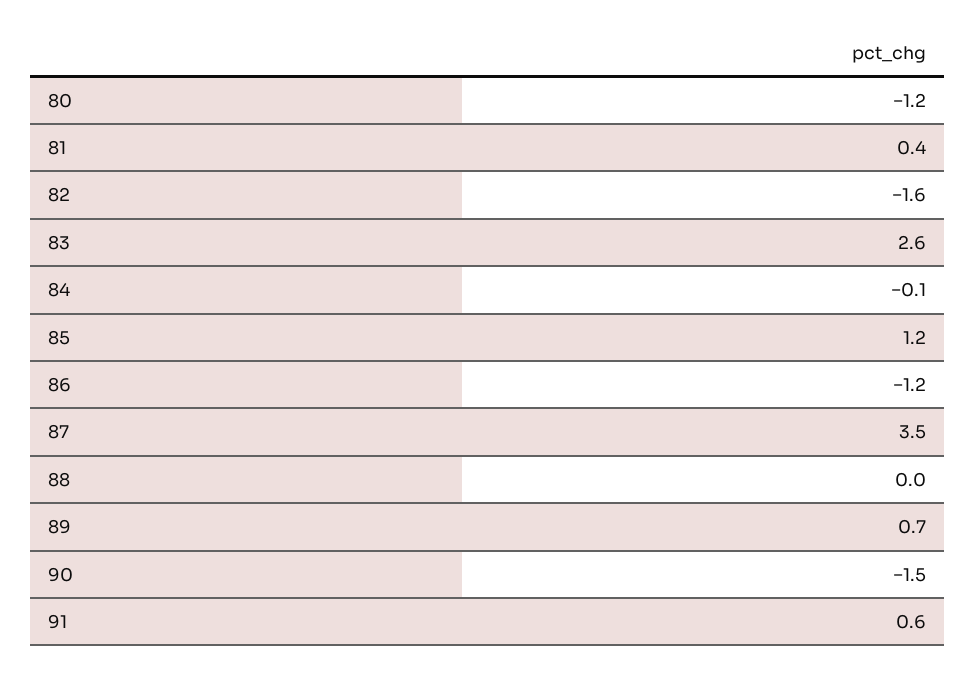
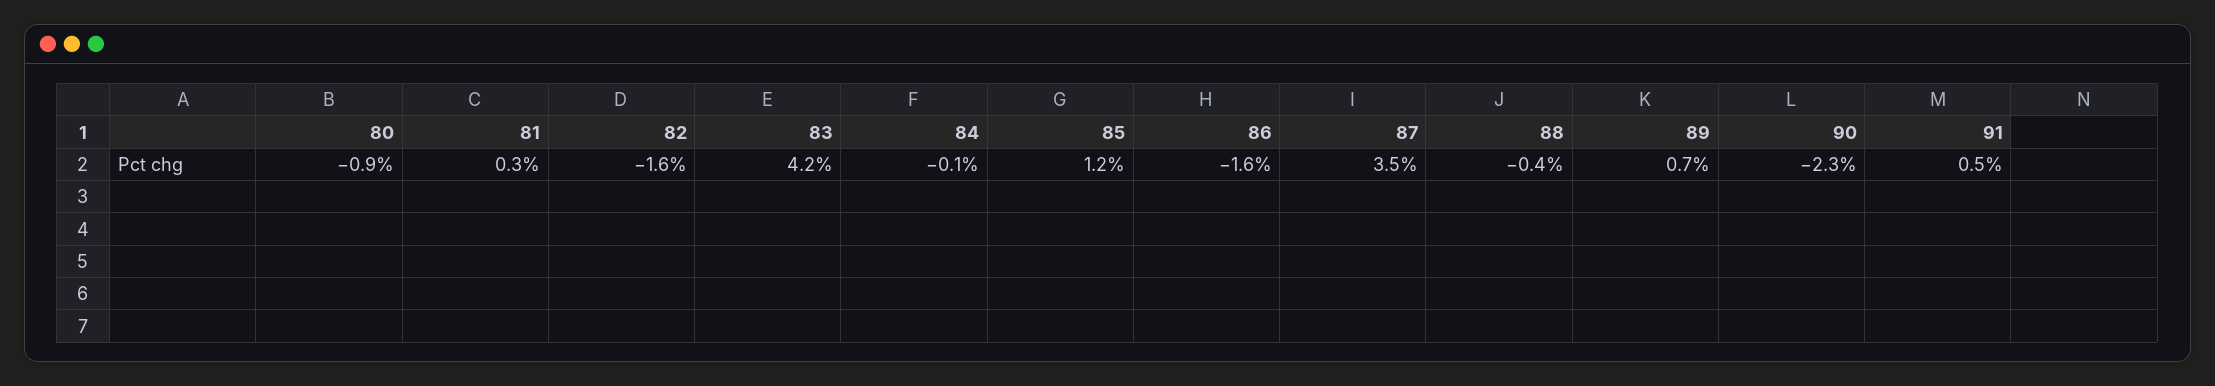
  {
-   "80": -1.2,
+   "80": -0.9,
-   "81": 0.4,
+   "81": 0.3,
    "82": -1.6,
-   "83": 2.6,
+   "83": 4.2,
    "84": -0.1,
    "85": 1.2,
-   "86": -1.2,
+   "86": -1.6,
    "87": 3.5,
-   "88": 0,
+   "88": -0.4,
    "89": 0.7,
-   "90": -1.5,
+   "90": -2.3,
-   "91": 0.6
+   "91": 0.5
  }

